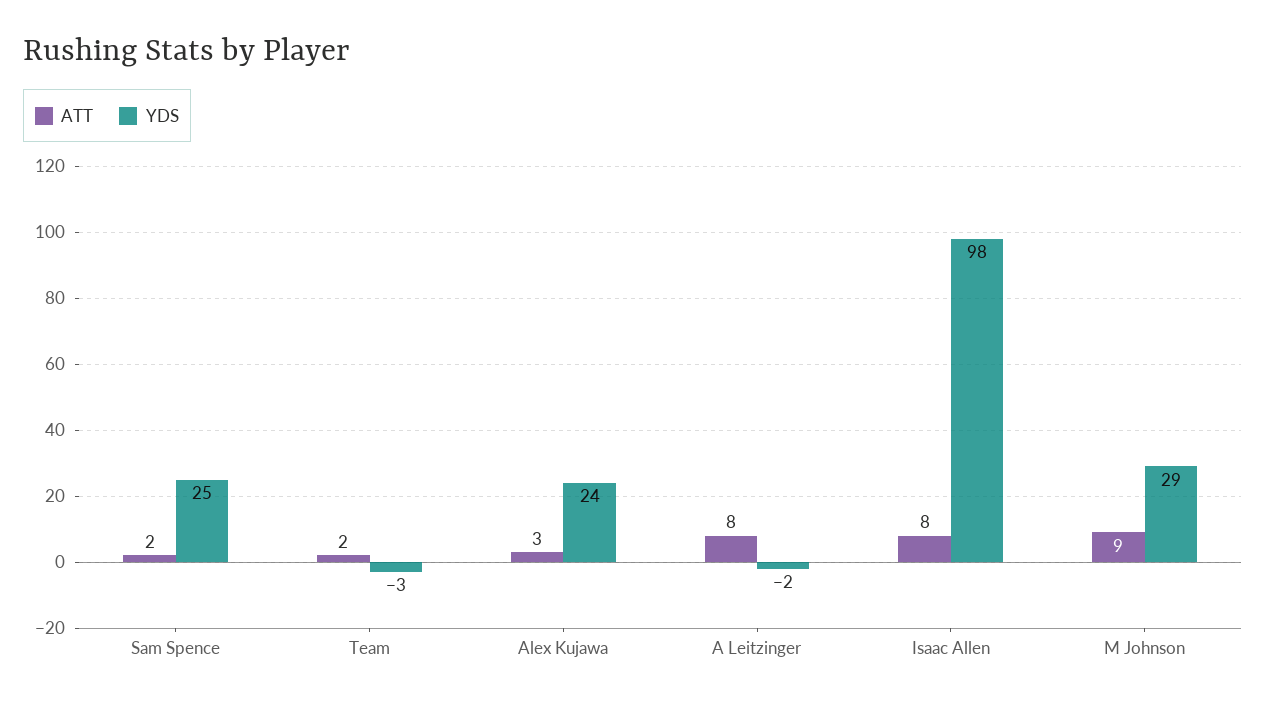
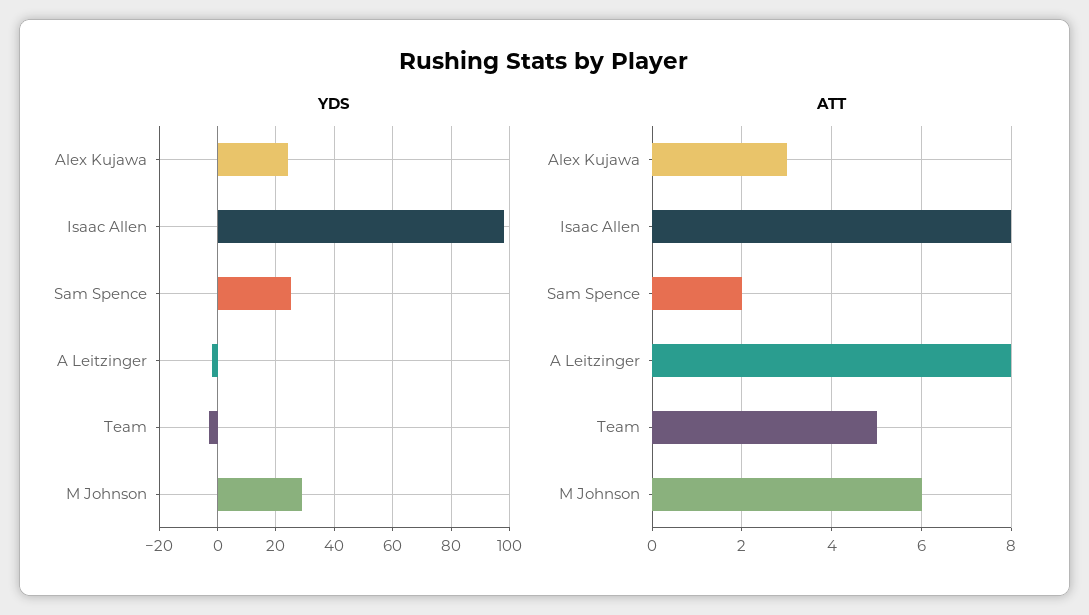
  {
    "ATT": {
      "Sam Spence": 2,
-     "Team": 2,
+     "Team": 5,
      "Alex Kujawa": 3,
      "A Leitzinger": 8,
      "Isaac Allen": 8,
-     "M Johnson": 9
+     "M Johnson": 6
    },
    "YDS": {
      "Sam Spence": 25,
      "Team": -3,
      "Alex Kujawa": 24,
      "A Leitzinger": -2,
      "Isaac Allen": 98,
      "M Johnson": 29
    }
  }

